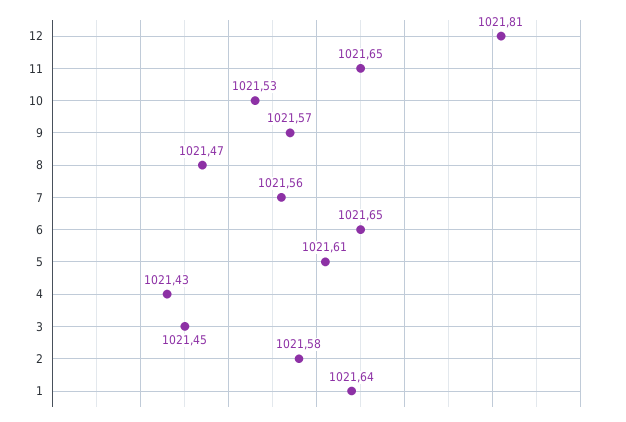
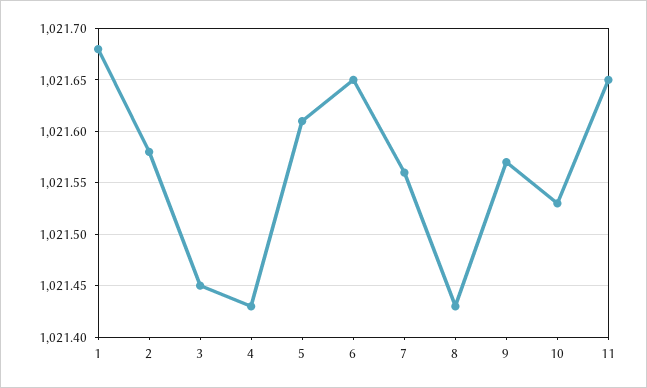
  {
-   "12": 1021.81,
    "11": 1021.65,
    "10": 1021.53,
    "9": 1021.57,
-   "8": 1021.47,
+   "8": 1021.43,
    "7": 1021.56,
    "6": 1021.65,
    "5": 1021.61,
    "4": 1021.43,
    "3": 1021.45,
    "2": 1021.58,
-   "1": 1021.64
+   "1": 1021.68
  }

